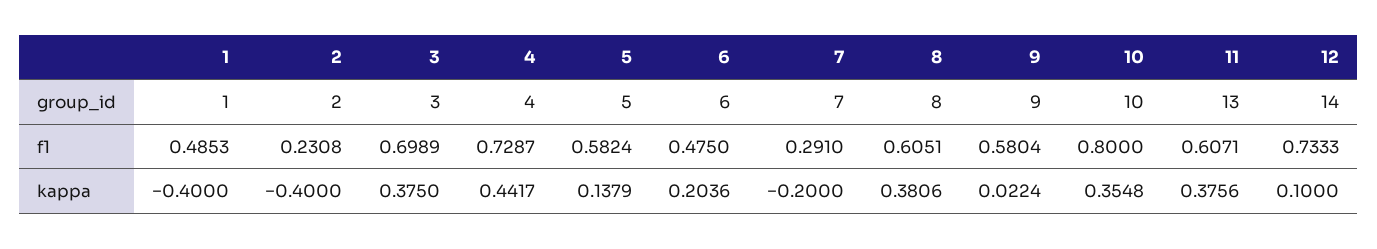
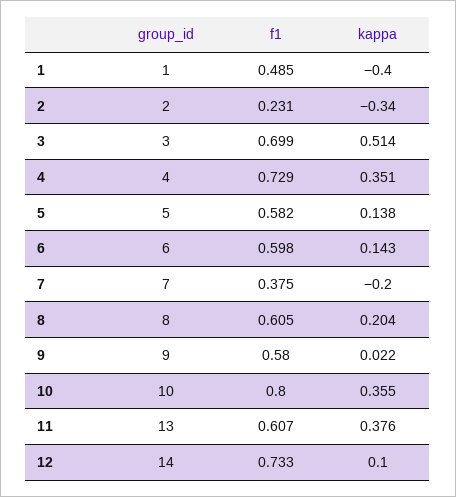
  {
    "1": {
      "group_id": 1,
      "f1": 0.4853,
      "kappa": -0.4
    },
    "2": {
      "group_id": 2,
      "f1": 0.2308,
-     "kappa": -0.4
+     "kappa": -0.34
    },
    "3": {
      "group_id": 3,
      "f1": 0.6989,
-     "kappa": 0.375
+     "kappa": 0.514
    },
    "4": {
      "group_id": 4,
      "f1": 0.7287,
-     "kappa": 0.4417
+     "kappa": 0.351
    },
    "5": {
      "group_id": 5,
      "f1": 0.5824,
      "kappa": 0.1379
    },
    "6": {
      "group_id": 6,
-     "f1": 0.475,
+     "f1": 0.598,
-     "kappa": 0.2036
+     "kappa": 0.143
    },
    "7": {
      "group_id": 7,
-     "f1": 0.291,
+     "f1": 0.375,
      "kappa": -0.2
    },
    "8": {
      "group_id": 8,
      "f1": 0.6051,
-     "kappa": 0.3806
+     "kappa": 0.204
    },
    "9": {
      "group_id": 9,
      "f1": 0.5804,
      "kappa": 0.0224
    },
    "10": {
      "group_id": 10,
      "f1": 0.8,
      "kappa": 0.3548
    },
    "11": {
      "group_id": 13,
      "f1": 0.6071,
      "kappa": 0.3756
    },
    "12": {
      "group_id": 14,
      "f1": 0.7333,
      "kappa": 0.1
    }
  }

